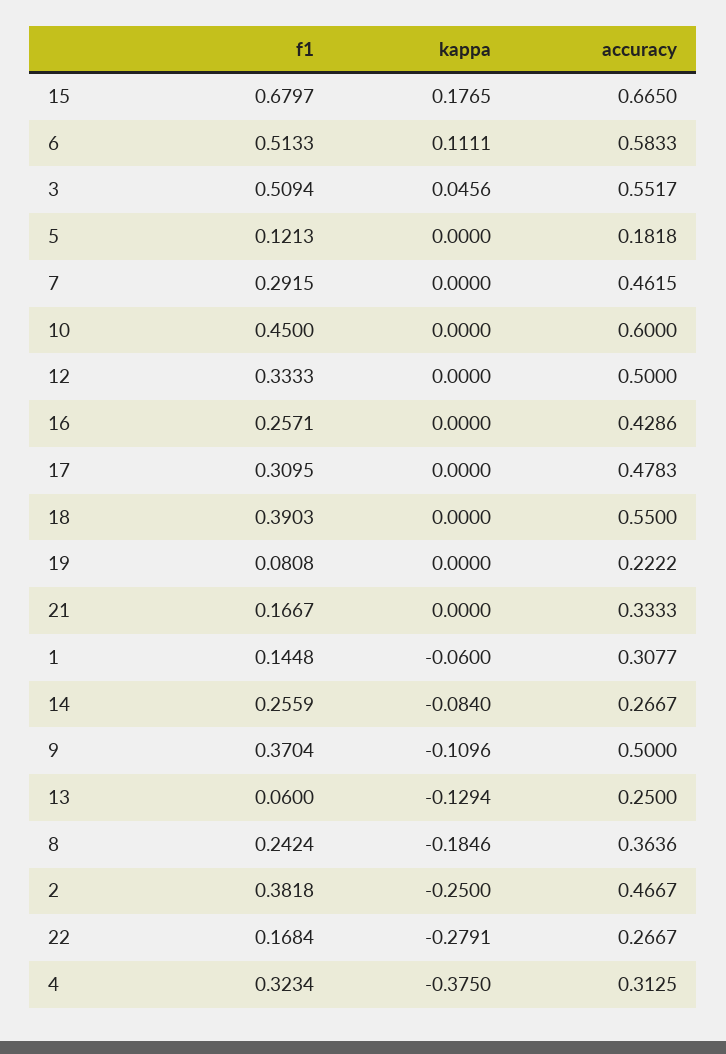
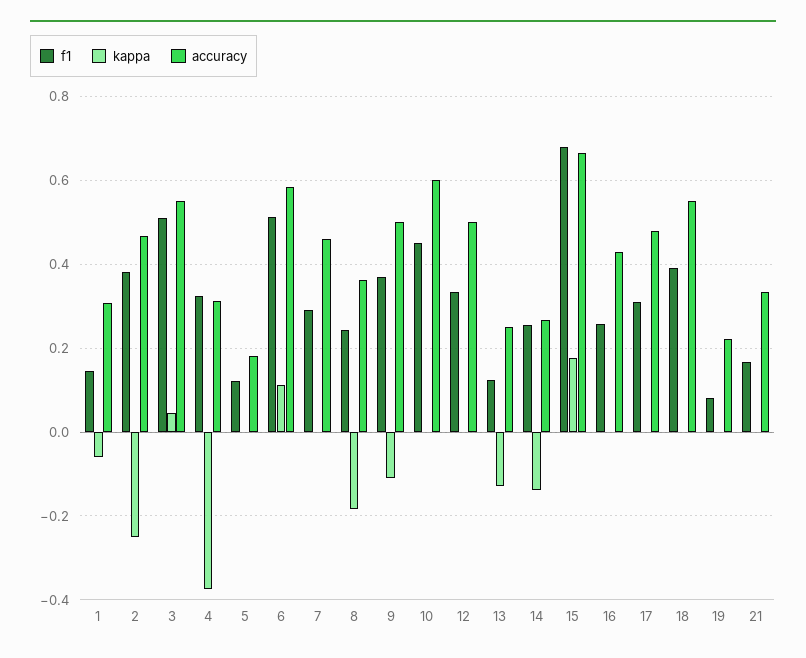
  {
    "f1": {
      "15": 0.6797,
      "6": 0.5133,
      "3": 0.5094,
      "5": 0.1213,
      "7": 0.2915,
      "10": 0.45,
      "12": 0.3333,
      "16": 0.2571,
      "17": 0.3095,
      "18": 0.3903,
      "19": 0.0808,
      "21": 0.1667,
      "1": 0.1448,
      "14": 0.2559,
      "9": 0.3704,
-     "13": 0.06,
+     "13": 0.12,
      "8": 0.2424,
      "2": 0.3818,
-     "22": 0.1684,
      "4": 0.3234
    },
    "kappa": {
      "15": 0.1765,
      "6": 0.1111,
      "3": 0.0456,
      "5": 0,
      "7": 0,
      "10": 0,
      "12": 0,
      "16": 0,
      "17": 0,
      "18": 0,
      "19": 0,
      "21": 0,
      "1": -0.06,
-     "14": -0.084,
+     "14": -0.14,
      "9": -0.1096,
      "13": -0.1294,
      "8": -0.1846,
      "2": -0.25,
-     "22": -0.2791,
      "4": -0.375
    },
    "accuracy": {
      "15": 0.665,
      "6": 0.5833,
      "3": 0.5517,
      "5": 0.1818,
      "7": 0.4615,
      "10": 0.6,
      "12": 0.5,
      "16": 0.4286,
      "17": 0.4783,
      "18": 0.55,
      "19": 0.2222,
      "21": 0.3333,
      "1": 0.3077,
      "14": 0.2667,
      "9": 0.5,
      "13": 0.25,
      "8": 0.3636,
      "2": 0.4667,
-     "22": 0.2667,
      "4": 0.3125
    }
  }

